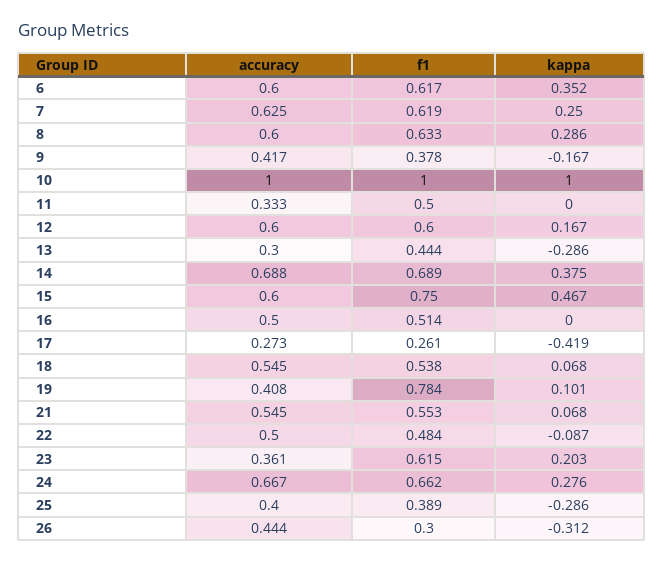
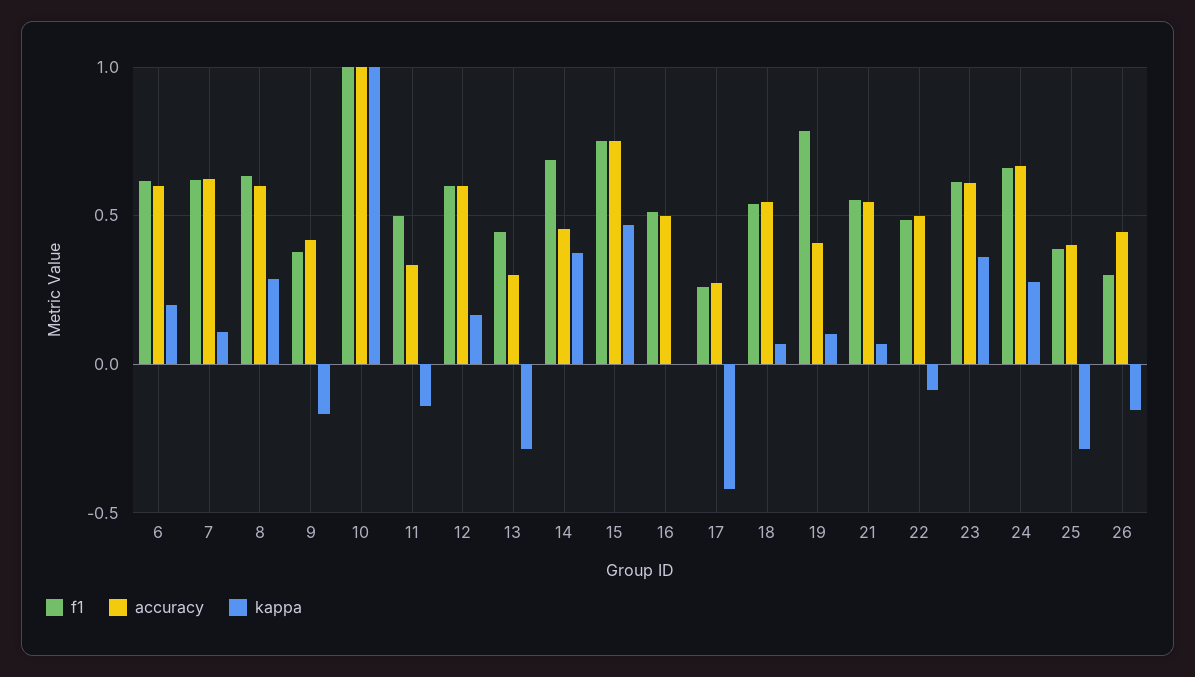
  {
    "accuracy": {
      "6": 0.6,
      "7": 0.625,
      "8": 0.6,
      "9": 0.417,
      "10": 1,
      "11": 0.333,
      "12": 0.6,
      "13": 0.3,
-     "14": 0.688,
+     "14": 0.45,
-     "15": 0.6,
+     "15": 0.75,
      "16": 0.5,
      "17": 0.273,
      "18": 0.545,
      "19": 0.408,
      "21": 0.545,
      "22": 0.5,
-     "23": 0.361,
+     "23": 0.6,
      "24": 0.667,
      "25": 0.4,
      "26": 0.444
    },
    "f1": {
      "6": 0.617,
      "7": 0.619,
      "8": 0.633,
      "9": 0.378,
      "10": 1,
      "11": 0.5,
      "12": 0.6,
      "13": 0.444,
      "14": 0.689,
      "15": 0.75,
      "16": 0.514,
      "17": 0.261,
      "18": 0.538,
      "19": 0.784,
      "21": 0.553,
      "22": 0.484,
      "23": 0.615,
      "24": 0.662,
      "25": 0.389,
      "26": 0.3
    },
    "kappa": {
-     "6": 0.352,
+     "6": 0.2,
-     "7": 0.25,
+     "7": 0.1,
      "8": 0.286,
      "9": -0.167,
      "10": 1,
-     "11": 0,
+     "11": -0.15,
      "12": 0.167,
      "13": -0.286,
      "14": 0.375,
      "15": 0.467,
      "16": 0,
      "17": -0.419,
      "18": 0.068,
      "19": 0.101,
      "21": 0.068,
      "22": -0.087,
-     "23": 0.203,
+     "23": 0.35,
      "24": 0.276,
      "25": -0.286,
-     "26": -0.312
+     "26": -0.15
    }
  }

